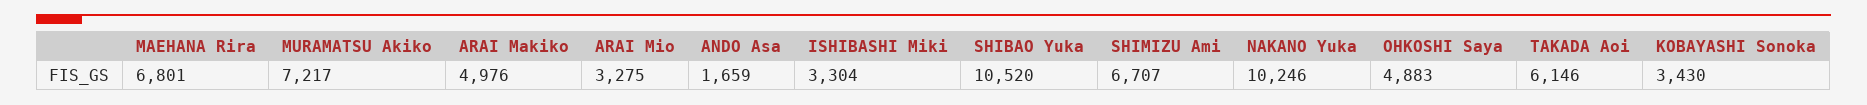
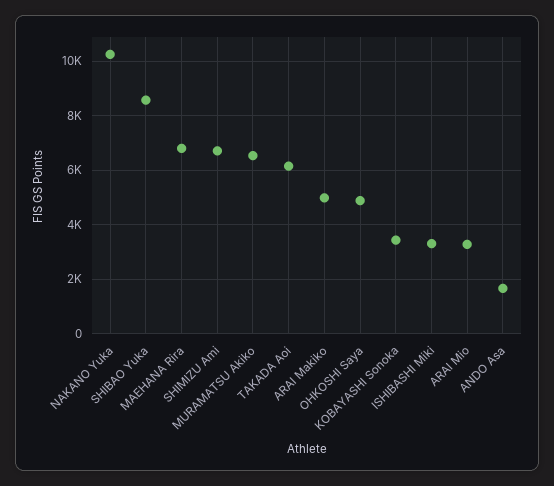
  {
    "MAEHANA Rira": 6801,
-   "MURAMATSU Akiko": 7217,
+   "MURAMATSU Akiko": 6500,
    "ARAI Makiko": 4976,
    "ARAI Mio": 3275,
    "ANDO Asa": 1659,
    "ISHIBASHI Miki": 3304,
-   "SHIBAO Yuka": 10520,
+   "SHIBAO Yuka": 8500,
    "SHIMIZU Ami": 6707,
    "NAKANO Yuka": 10246,
    "OHKOSHI Saya": 4883,
    "TAKADA Aoi": 6146,
    "KOBAYASHI Sonoka": 3430
  }

